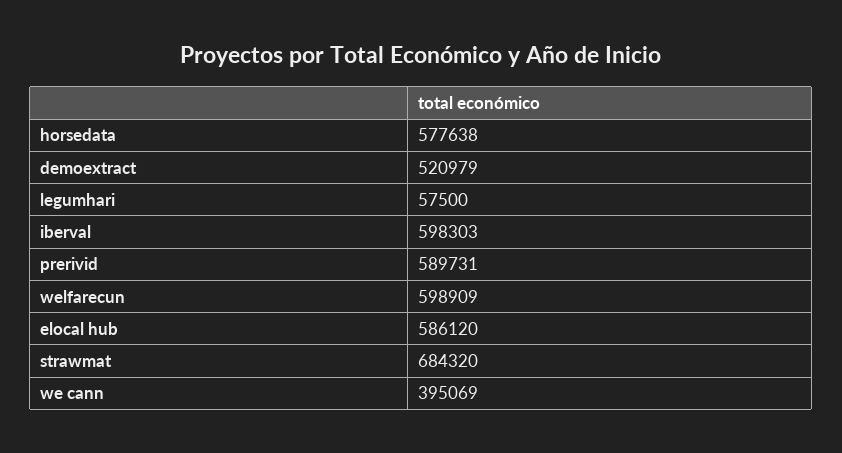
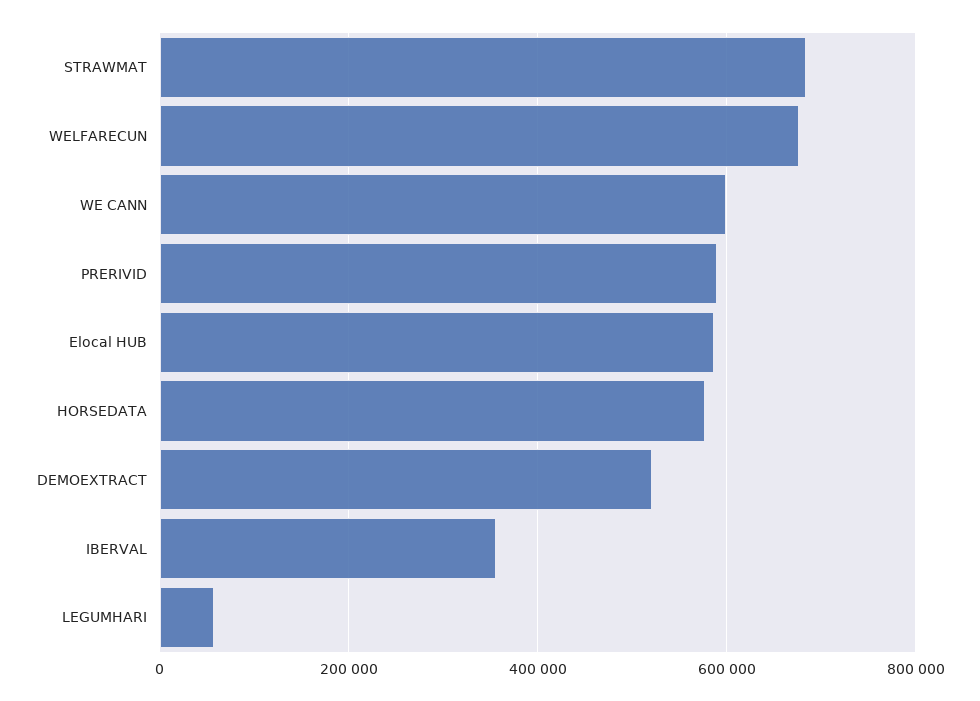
  {
    "horsedata": 577638,
    "demoextract": 520979,
    "legumhari": 57500,
-   "iberval": 598303,
+   "iberval": 360000,
    "prerivid": 589731,
-   "welfarecun": 598909,
+   "welfarecun": 680000,
    "elocal hub": 586120,
    "strawmat": 684320,
-   "we cann": 395069
+   "we cann": 600000
  }

